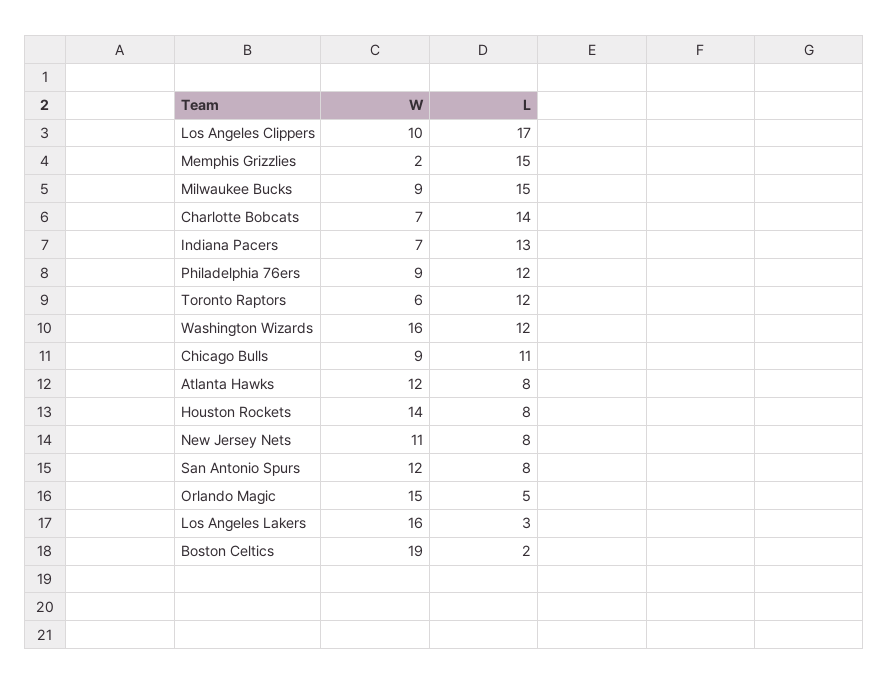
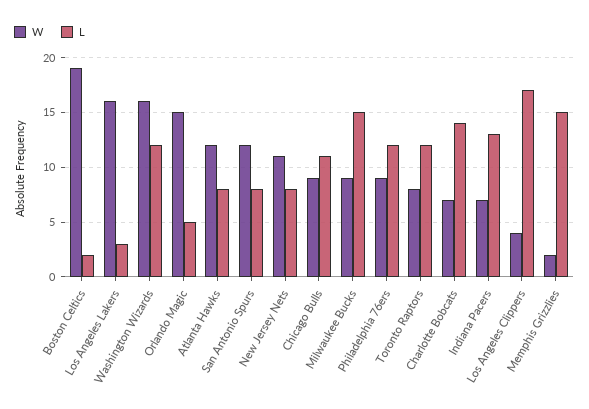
  {
    "W": {
-     "Los Angeles Clippers": 10,
+     "Los Angeles Clippers": 4,
      "Memphis Grizzlies": 2,
      "Milwaukee Bucks": 9,
      "Charlotte Bobcats": 7,
      "Indiana Pacers": 7,
      "Philadelphia 76ers": 9,
-     "Toronto Raptors": 6,
+     "Toronto Raptors": 8,
      "Washington Wizards": 16,
      "Chicago Bulls": 9,
      "Atlanta Hawks": 12,
-     "Houston Rockets": 14,
      "New Jersey Nets": 11,
      "San Antonio Spurs": 12,
      "Orlando Magic": 15,
      "Los Angeles Lakers": 16,
      "Boston Celtics": 19
    },
    "L": {
      "Los Angeles Clippers": 17,
      "Memphis Grizzlies": 15,
      "Milwaukee Bucks": 15,
      "Charlotte Bobcats": 14,
      "Indiana Pacers": 13,
      "Philadelphia 76ers": 12,
      "Toronto Raptors": 12,
      "Washington Wizards": 12,
      "Chicago Bulls": 11,
      "Atlanta Hawks": 8,
-     "Houston Rockets": 8,
      "New Jersey Nets": 8,
      "San Antonio Spurs": 8,
      "Orlando Magic": 5,
      "Los Angeles Lakers": 3,
      "Boston Celtics": 2
    }
  }

